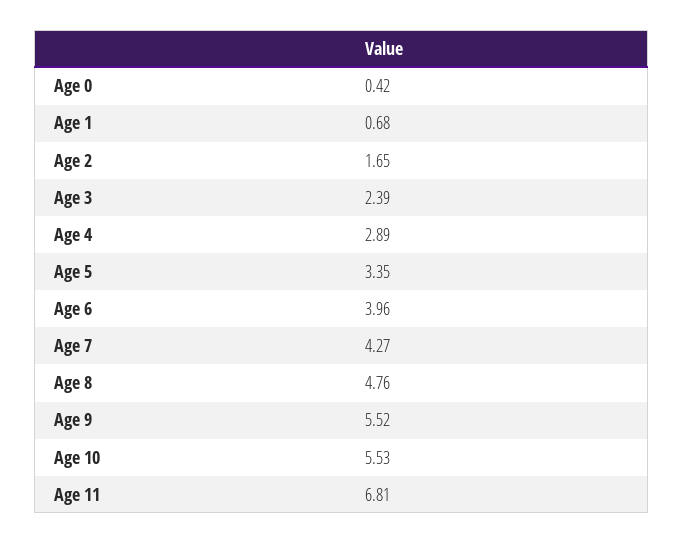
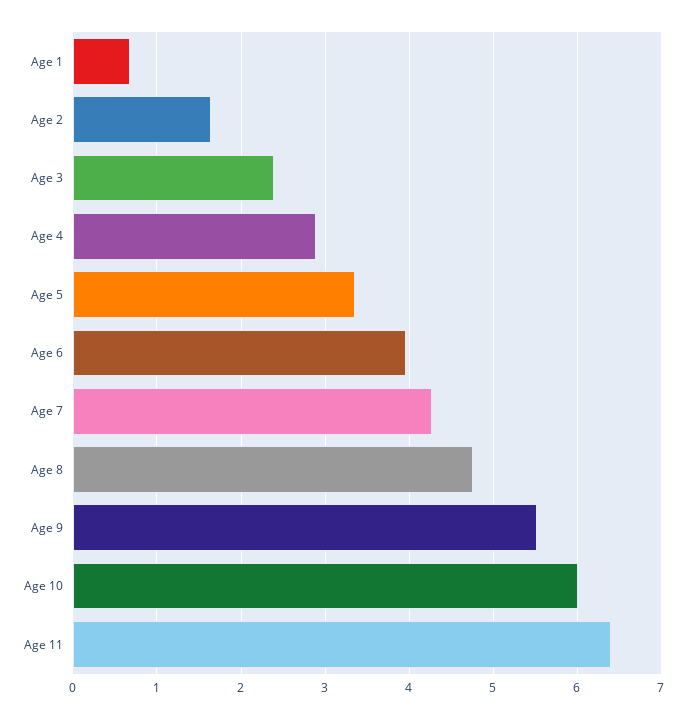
  {
-   "Age 0": 0.42,
    "Age 1": 0.68,
    "Age 2": 1.65,
    "Age 3": 2.39,
    "Age 4": 2.89,
    "Age 5": 3.35,
    "Age 6": 3.96,
    "Age 7": 4.27,
    "Age 8": 4.76,
    "Age 9": 5.52,
-   "Age 10": 5.53,
+   "Age 10": 6,
-   "Age 11": 6.81
+   "Age 11": 6.4
  }

